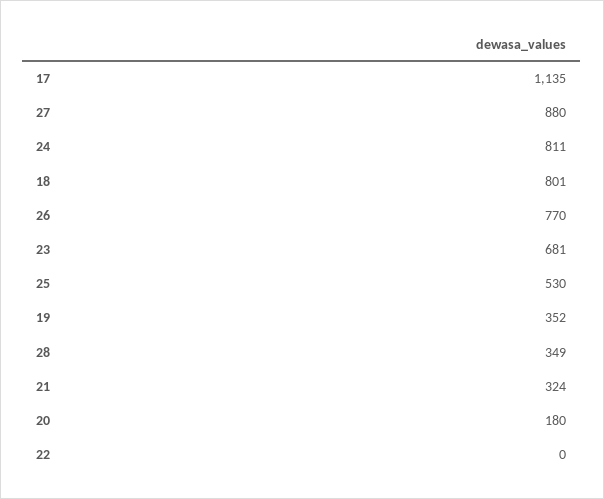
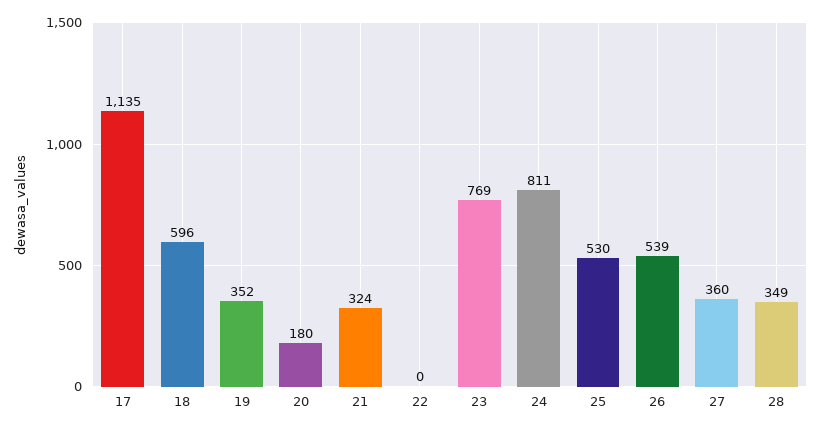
  {
    "17": 1135,
-   "27": 880,
+   "27": 360,
    "24": 811,
-   "18": 801,
+   "18": 596,
-   "26": 770,
+   "26": 539,
-   "23": 681,
+   "23": 769,
    "25": 530,
    "19": 352,
    "28": 349,
    "21": 324,
    "20": 180,
    "22": 0
  }

